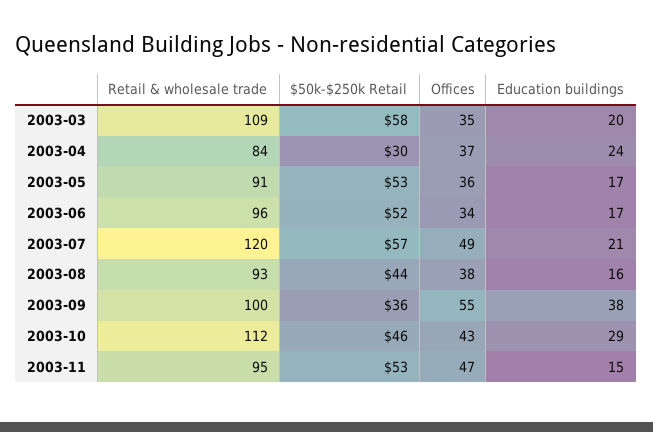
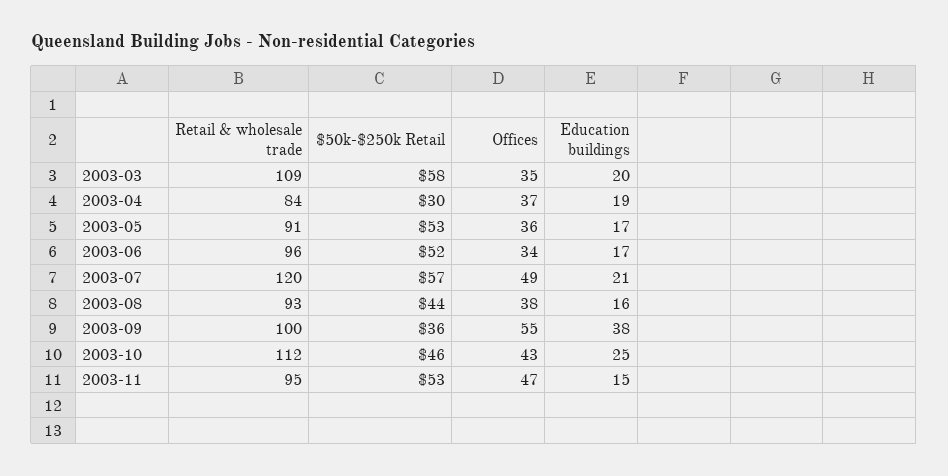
  {
    "Retail & wholesale trade": {
      "2003-03": 109,
      "2003-04": 84,
      "2003-05": 91,
      "2003-06": 96,
      "2003-07": 120,
      "2003-08": 93,
      "2003-09": 100,
      "2003-10": 112,
      "2003-11": 95
    },
    "$50k-$250k Retail": {
      "2003-03": 58,
      "2003-04": 30,
      "2003-05": 53,
      "2003-06": 52,
      "2003-07": 57,
      "2003-08": 44,
      "2003-09": 36,
      "2003-10": 46,
      "2003-11": 53
    },
    "Offices": {
      "2003-03": 35,
      "2003-04": 37,
      "2003-05": 36,
      "2003-06": 34,
      "2003-07": 49,
      "2003-08": 38,
      "2003-09": 55,
      "2003-10": 43,
      "2003-11": 47
    },
    "Education buildings": {
      "2003-03": 20,
-     "2003-04": 24,
+     "2003-04": 19,
      "2003-05": 17,
      "2003-06": 17,
      "2003-07": 21,
      "2003-08": 16,
      "2003-09": 38,
-     "2003-10": 29,
+     "2003-10": 25,
      "2003-11": 15
    }
  }

